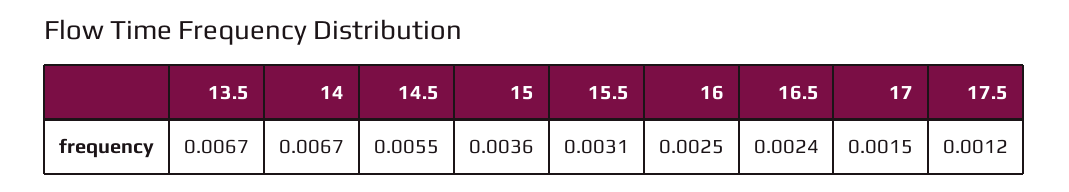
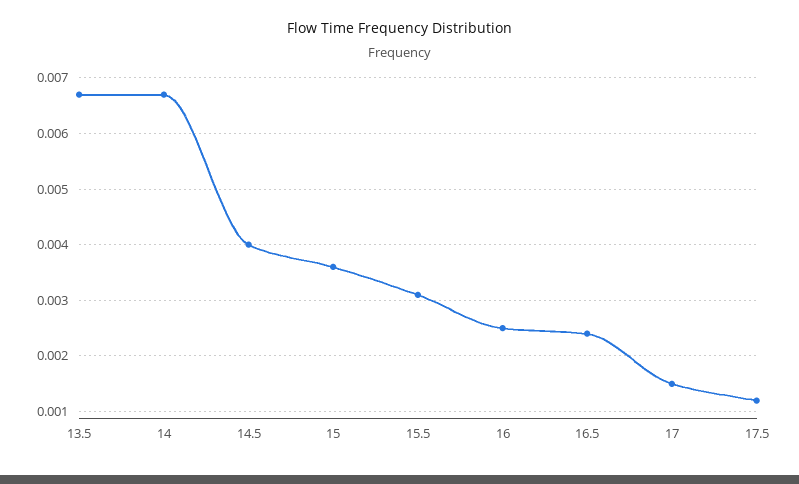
  {
    "13.5": 0.0067,
    "14": 0.0067,
-   "14.5": 0.0055,
+   "14.5": 0.004,
    "15": 0.0036,
    "15.5": 0.0031,
    "16": 0.0025,
    "16.5": 0.0024,
    "17": 0.0015,
    "17.5": 0.0012
  }

